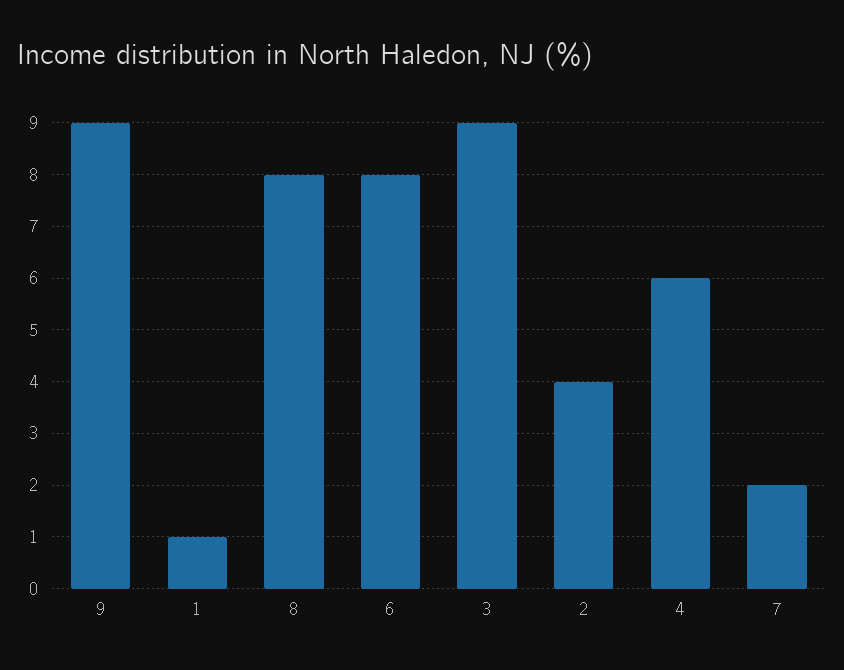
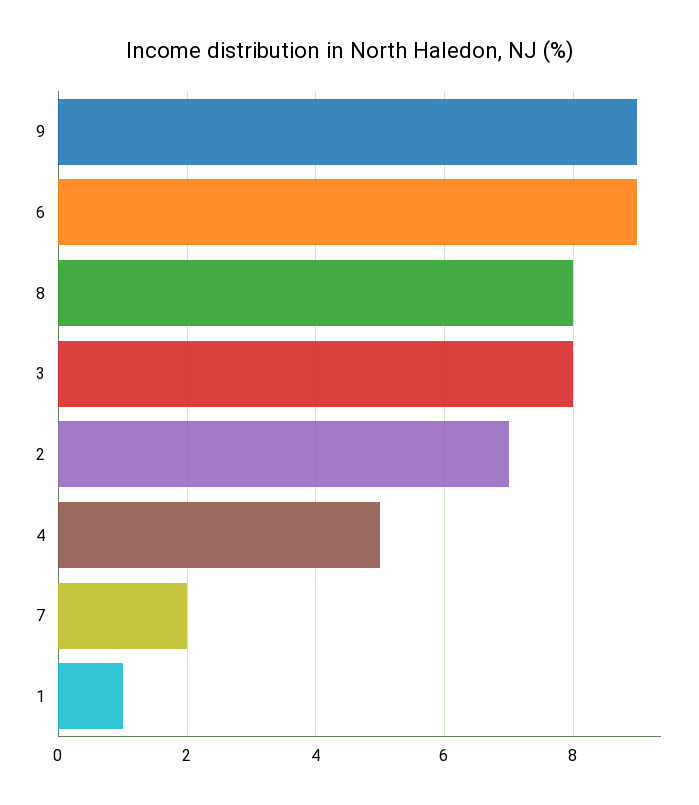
  {
    "9": 9,
    "1": 1,
    "8": 8,
-   "6": 8,
+   "6": 9,
-   "3": 9,
+   "3": 8,
-   "2": 4,
+   "2": 7,
-   "4": 6,
+   "4": 5,
    "7": 2
  }

